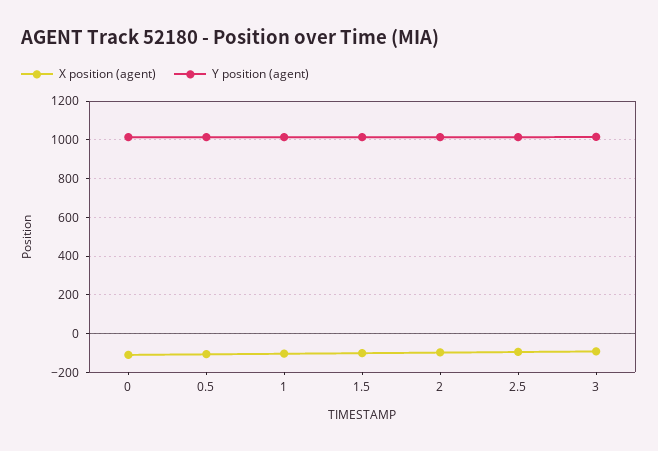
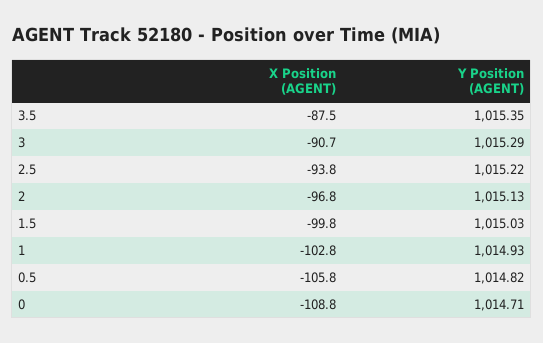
  {
    "X position (agent)": {
      "0": -108.8,
      "0.5": -105.8,
      "1": -102.8,
      "1.5": -99.8,
      "2": -96.8,
      "2.5": -93.8,
-     "3": -90.7
+     "3": -90.7,
+     "3.5": -87.5
    },
    "Y position (agent)": {
      "0": 1014.71,
      "0.5": 1014.82,
      "1": 1014.93,
      "1.5": 1015.03,
      "2": 1015.13,
      "2.5": 1015.22,
-     "3": 1015.29
+     "3": 1015.29,
+     "3.5": 1015.35
    }
  }

